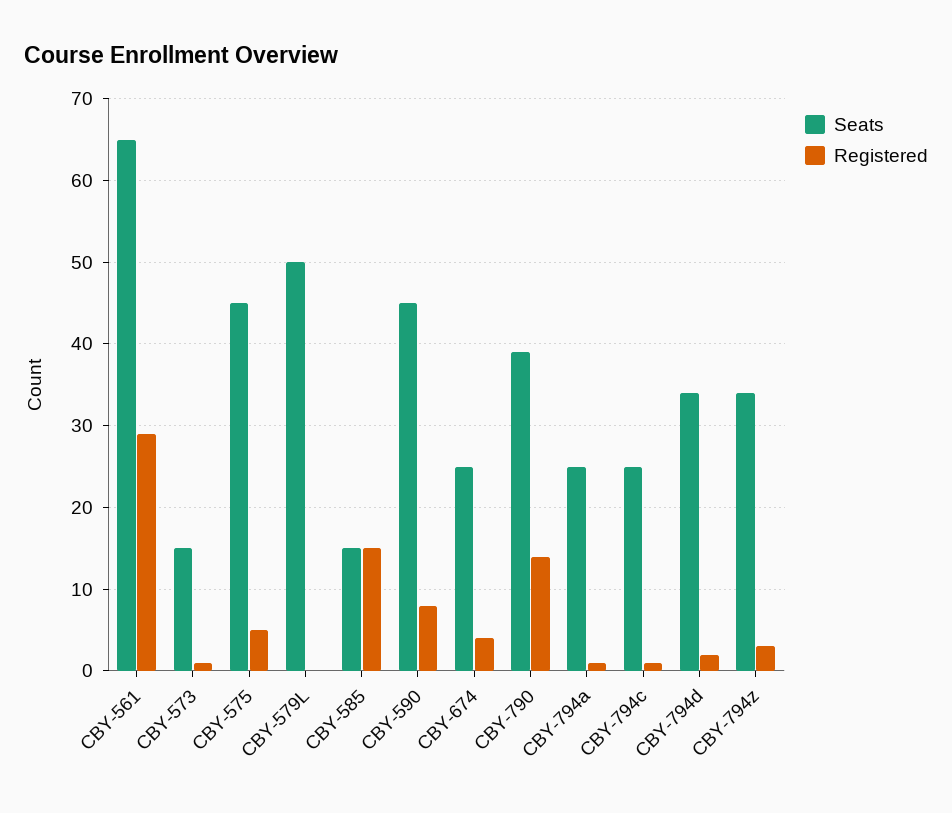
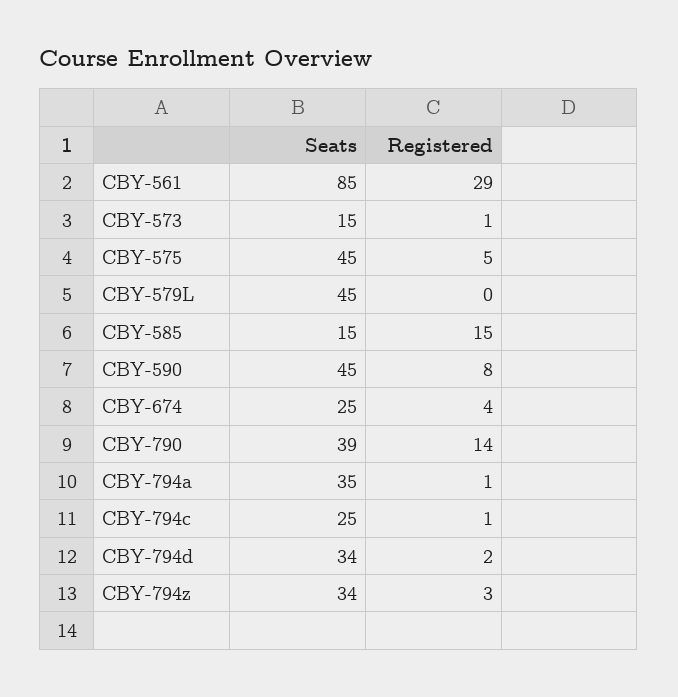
  {
    "Seats": {
-     "CBY-561": 65,
+     "CBY-561": 85,
      "CBY-573": 15,
      "CBY-575": 45,
-     "CBY-579L": 50,
+     "CBY-579L": 45,
      "CBY-585": 15,
      "CBY-590": 45,
      "CBY-674": 25,
      "CBY-790": 39,
-     "CBY-794a": 25,
+     "CBY-794a": 35,
      "CBY-794c": 25,
      "CBY-794d": 34,
      "CBY-794z": 34
    },
    "Registered": {
      "CBY-561": 29,
      "CBY-573": 1,
      "CBY-575": 5,
      "CBY-579L": 0,
      "CBY-585": 15,
      "CBY-590": 8,
      "CBY-674": 4,
      "CBY-790": 14,
      "CBY-794a": 1,
      "CBY-794c": 1,
      "CBY-794d": 2,
      "CBY-794z": 3
    }
  }

